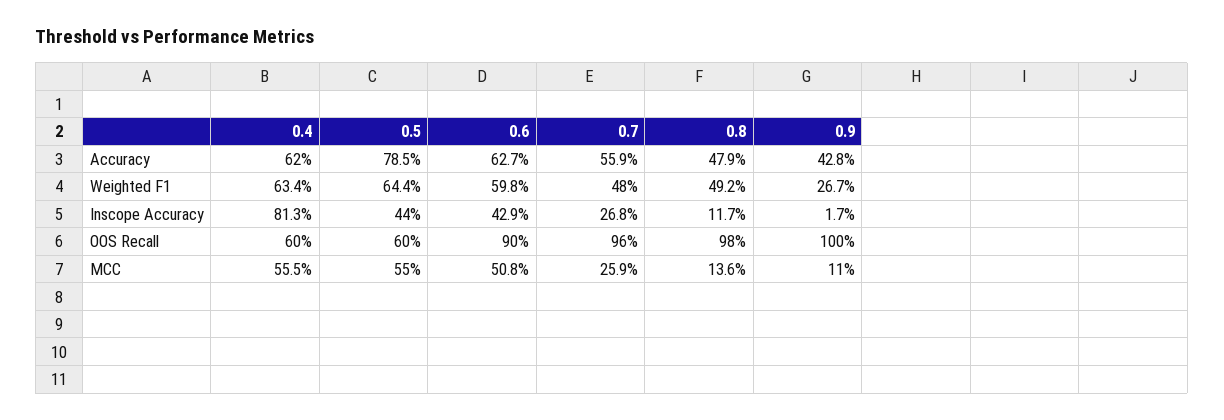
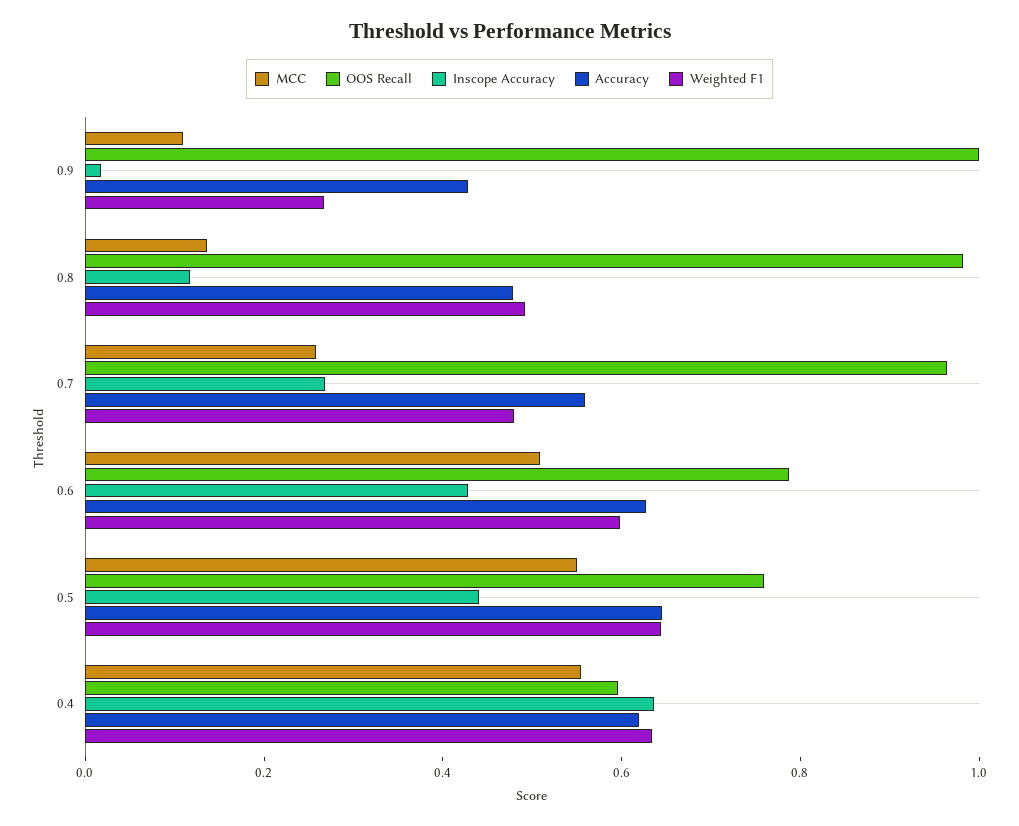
  {
    "Accuracy": {
      "0.4": 0.62,
-     "0.5": 0.785,
+     "0.5": 0.65,
      "0.6": 0.627,
      "0.7": 0.559,
      "0.8": 0.479,
      "0.9": 0.428
    },
    "Weighted F1": {
      "0.4": 0.634,
      "0.5": 0.644,
      "0.6": 0.598,
      "0.7": 0.48,
      "0.8": 0.492,
      "0.9": 0.267
    },
    "Inscope Accuracy": {
-     "0.4": 0.813,
+     "0.4": 0.65,
      "0.5": 0.44,
      "0.6": 0.429,
      "0.7": 0.268,
      "0.8": 0.117,
      "0.9": 0.017
    },
    "OOS Recall": {
      "0.4": 0.6,
-     "0.5": 0.6,
+     "0.5": 0.75,
-     "0.6": 0.9,
+     "0.6": 0.8,
      "0.7": 0.96,
      "0.8": 0.98,
      "0.9": 1
    },
    "MCC": {
      "0.4": 0.555,
      "0.5": 0.55,
      "0.6": 0.508,
      "0.7": 0.259,
      "0.8": 0.136,
      "0.9": 0.11
    }
  }

